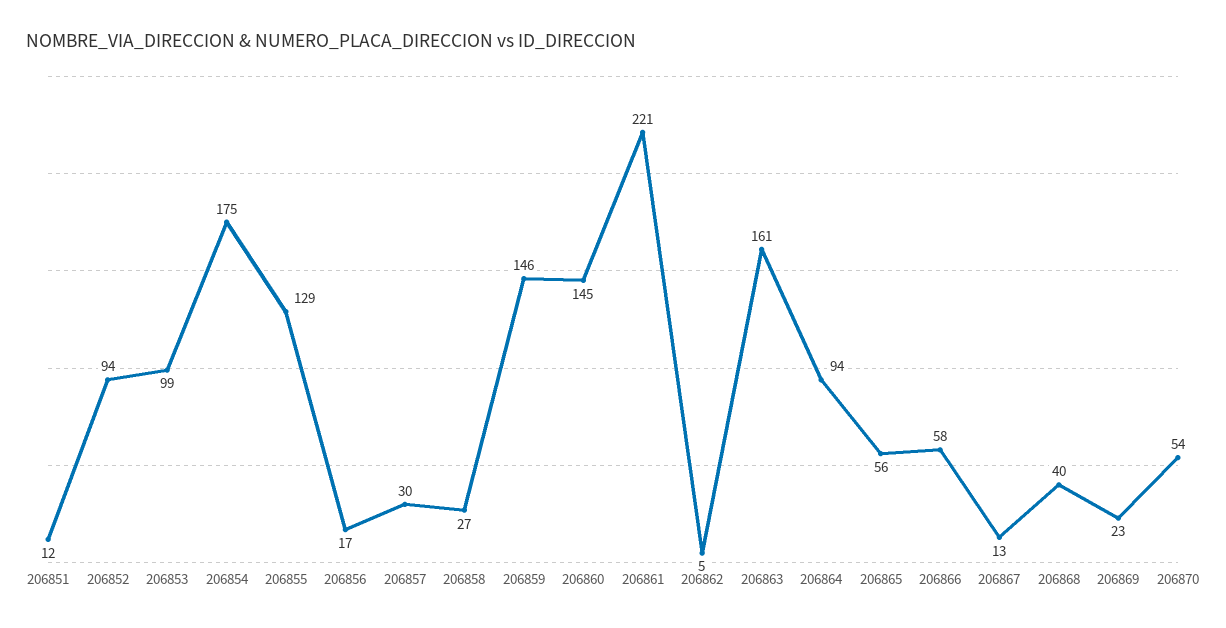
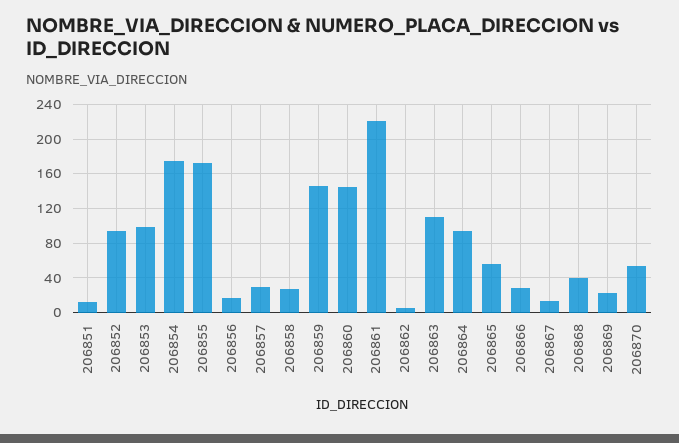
  {
    "206851": 12,
    "206852": 94,
    "206853": 99,
    "206854": 175,
-   "206855": 129,
+   "206855": 170,
    "206856": 17,
    "206857": 30,
    "206858": 27,
    "206859": 146,
    "206860": 145,
    "206861": 221,
    "206862": 5,
-   "206863": 161,
+   "206863": 110,
    "206864": 94,
    "206865": 56,
-   "206866": 58,
+   "206866": 30,
    "206867": 13,
    "206868": 40,
    "206869": 23,
    "206870": 54
  }

